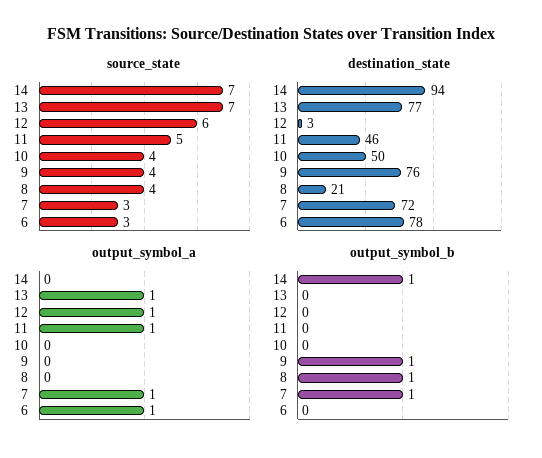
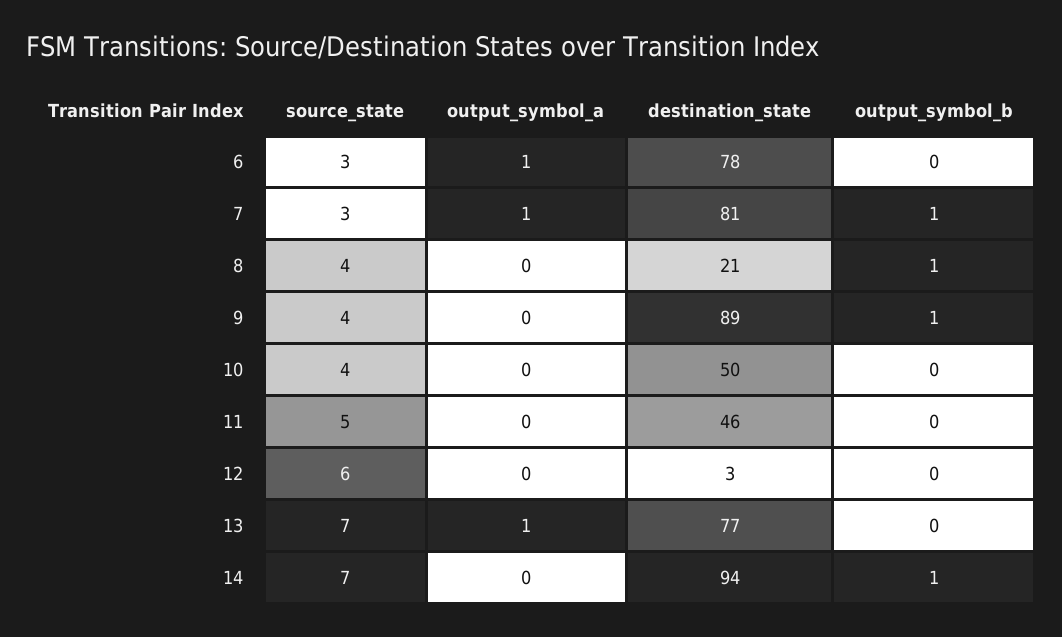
  {
    "source_state": {
      "14": 7,
      "13": 7,
      "12": 6,
      "11": 5,
      "10": 4,
      "9": 4,
      "8": 4,
      "7": 3,
      "6": 3
    },
    "destination_state": {
      "14": 94,
      "13": 77,
      "12": 3,
      "11": 46,
      "10": 50,
-     "9": 76,
+     "9": 89,
      "8": 21,
-     "7": 72,
+     "7": 81,
      "6": 78
    },
    "output_symbol_a": {
      "14": 0,
      "13": 1,
-     "12": 1,
+     "12": 0,
-     "11": 1,
+     "11": 0,
      "10": 0,
      "9": 0,
      "8": 0,
      "7": 1,
      "6": 1
    },
    "output_symbol_b": {
      "14": 1,
      "13": 0,
      "12": 0,
      "11": 0,
      "10": 0,
      "9": 1,
      "8": 1,
      "7": 1,
      "6": 0
    }
  }

